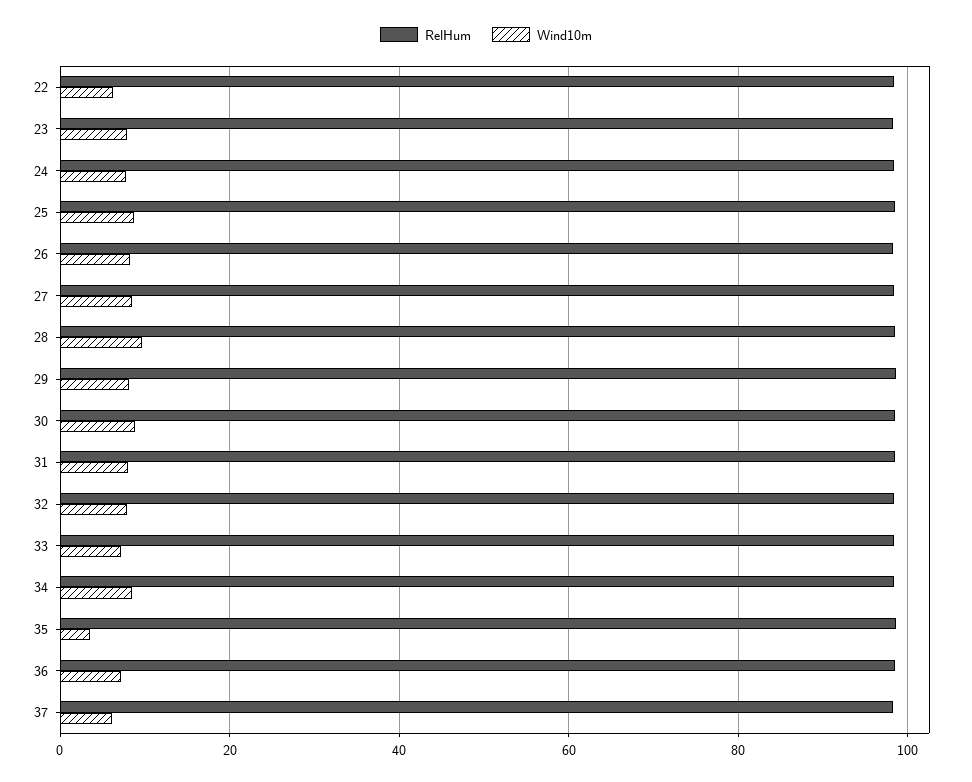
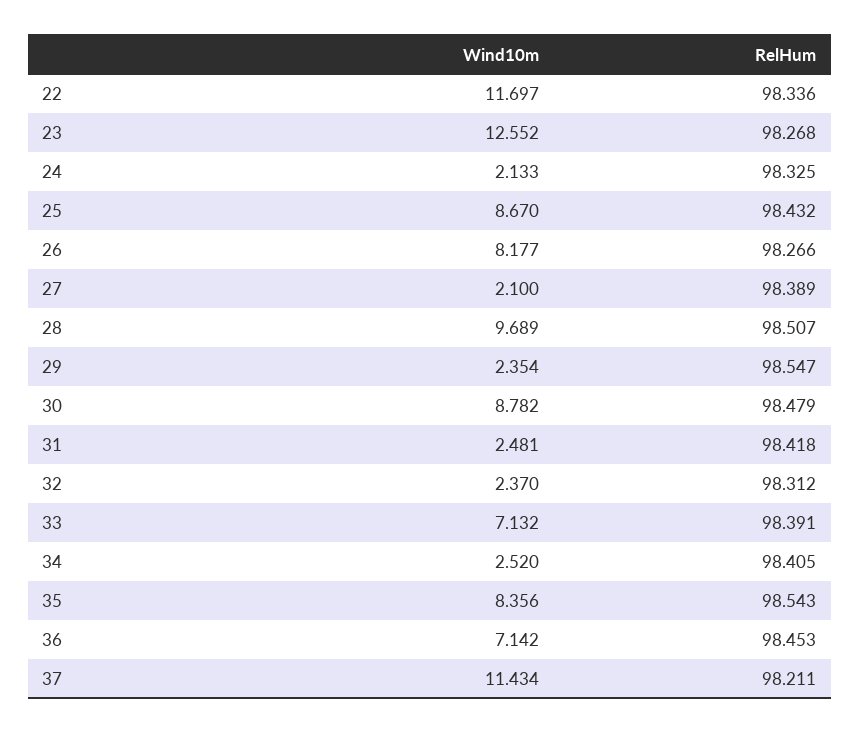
  {
    "RelHum": {
      "22": 98.336,
      "23": 98.268,
      "24": 98.325,
      "25": 98.432,
      "26": 98.266,
      "27": 98.389,
      "28": 98.507,
      "29": 98.547,
      "30": 98.479,
      "31": 98.418,
      "32": 98.312,
      "33": 98.391,
      "34": 98.405,
      "35": 98.543,
      "36": 98.453,
      "37": 98.211
    },
    "Wind10m": {
-     "22": 6,
+     "22": 11.697,
-     "23": 8,
+     "23": 12.552,
-     "24": 8,
+     "24": 2.133,
      "25": 8.67,
      "26": 8.177,
-     "27": 8,
+     "27": 2.1,
      "28": 9.689,
-     "29": 8,
+     "29": 2.354,
      "30": 8.782,
-     "31": 8,
+     "31": 2.481,
-     "32": 8,
+     "32": 2.37,
      "33": 7.132,
-     "34": 8,
+     "34": 2.52,
-     "35": 4,
+     "35": 8.356,
      "36": 7.142,
-     "37": 6
+     "37": 11.434
    }
  }

